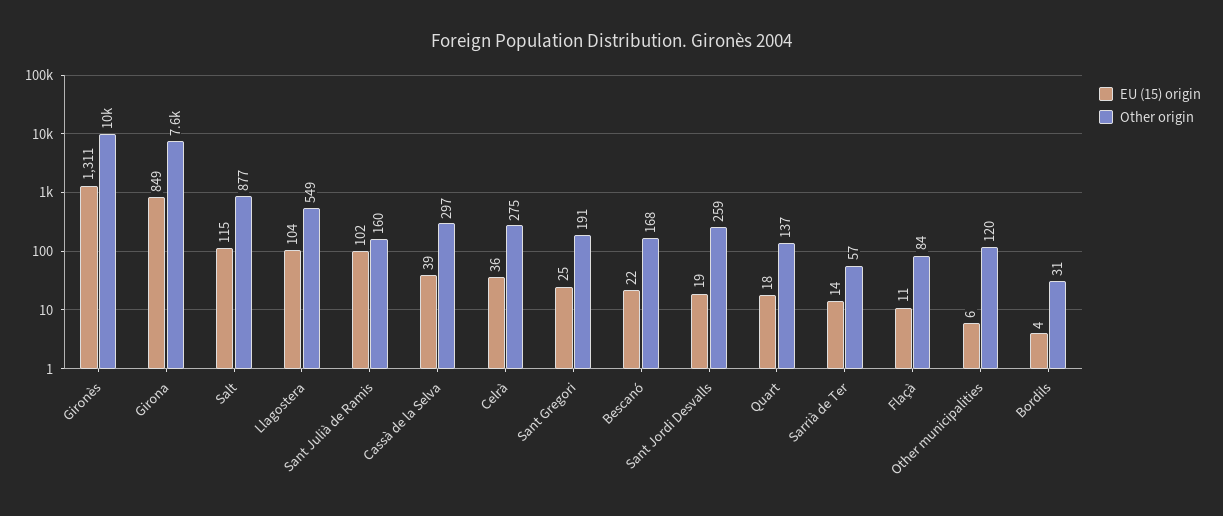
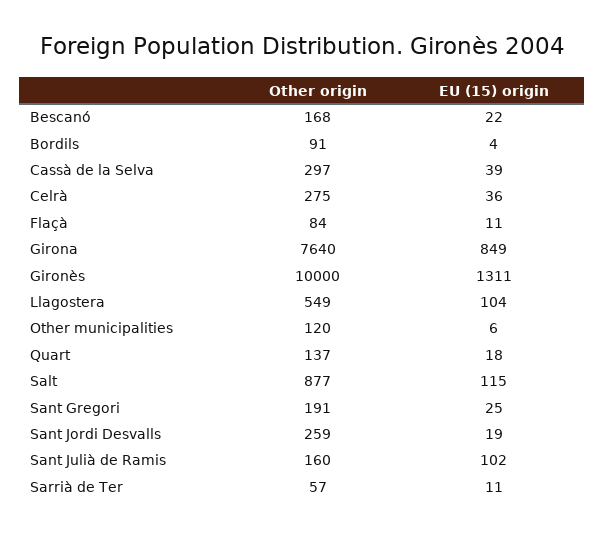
  {
    "EU (15) origin": {
      "Gironès": 1311,
      "Girona": 849,
      "Salt": 115,
      "Llagostera": 104,
      "Sant Julià de Ramis": 102,
      "Cassà de la Selva": 39,
      "Celrà": 36,
      "Sant Gregori": 25,
      "Bescanó": 22,
      "Sant Jordi Desvalls": 19,
      "Quart": 18,
-     "Sarrià de Ter": 14,
+     "Sarrià de Ter": 11,
      "Flaçà": 11,
      "Other municipalities": 6,
      "Bordils": 4
    },
    "Other origin": {
      "Gironès": 10000,
      "Girona": 7640,
      "Salt": 877,
      "Llagostera": 549,
      "Sant Julià de Ramis": 160,
      "Cassà de la Selva": 297,
      "Celrà": 275,
      "Sant Gregori": 191,
      "Bescanó": 168,
      "Sant Jordi Desvalls": 259,
      "Quart": 137,
      "Sarrià de Ter": 57,
      "Flaçà": 84,
      "Other municipalities": 120,
-     "Bordils": 31
+     "Bordils": 91
    }
  }

